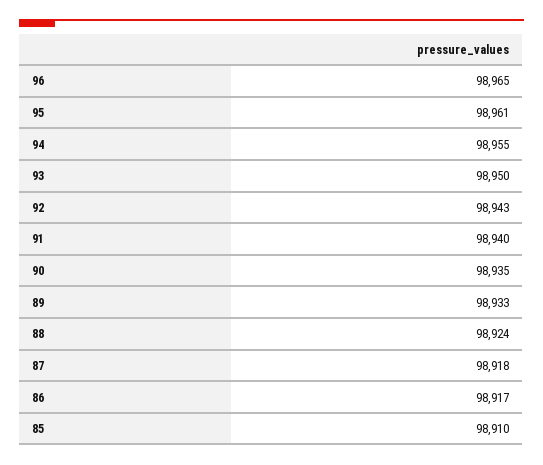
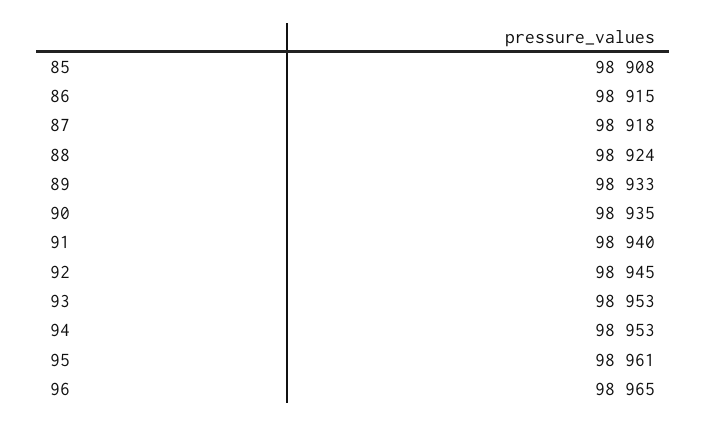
  {
    "96": 98965,
    "95": 98961,
-   "94": 98955,
+   "94": 98953,
-   "93": 98950,
+   "93": 98953,
-   "92": 98943,
+   "92": 98945,
    "91": 98940,
    "90": 98935,
    "89": 98933,
    "88": 98924,
    "87": 98918,
-   "86": 98917,
+   "86": 98915,
-   "85": 98910
+   "85": 98908
  }

